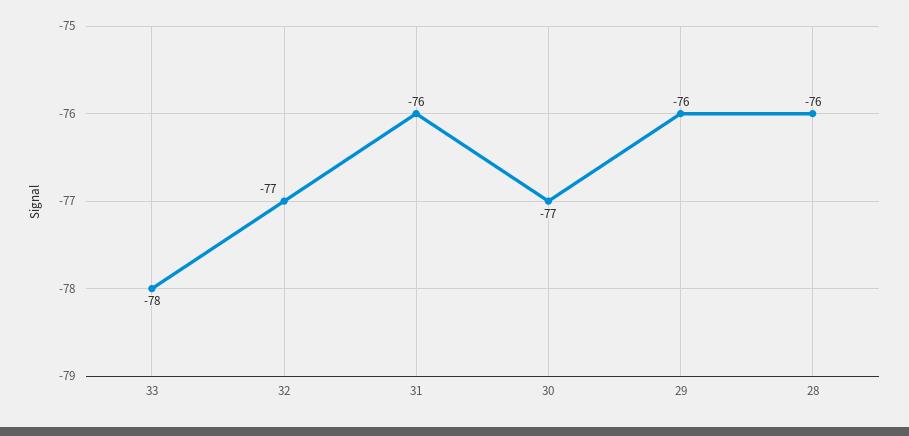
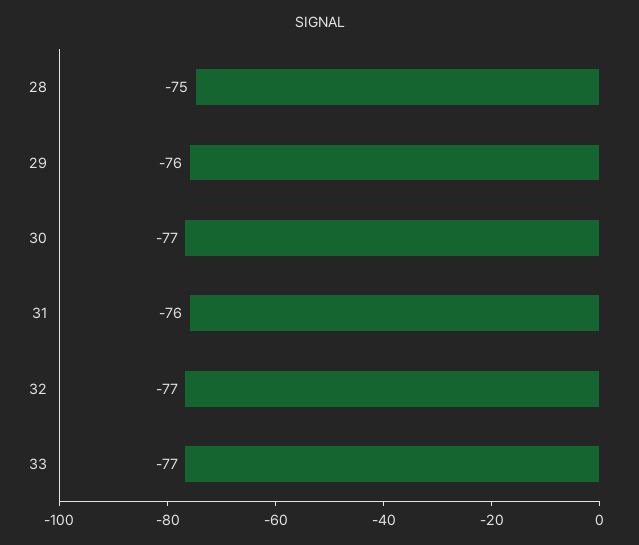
  {
-   "33": -78,
+   "33": -77,
    "32": -77,
    "31": -76,
    "30": -77,
    "29": -76,
-   "28": -76
+   "28": -75
  }

